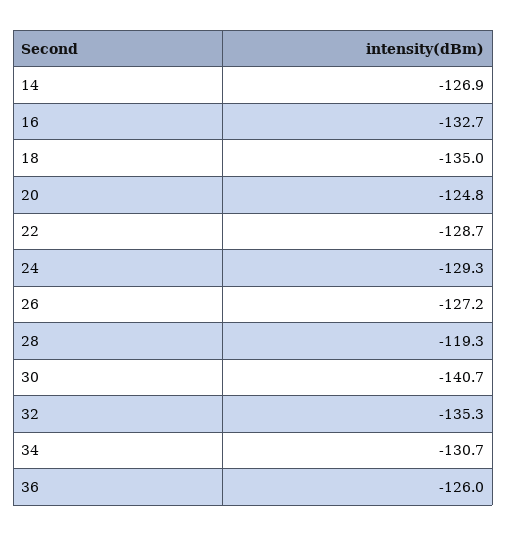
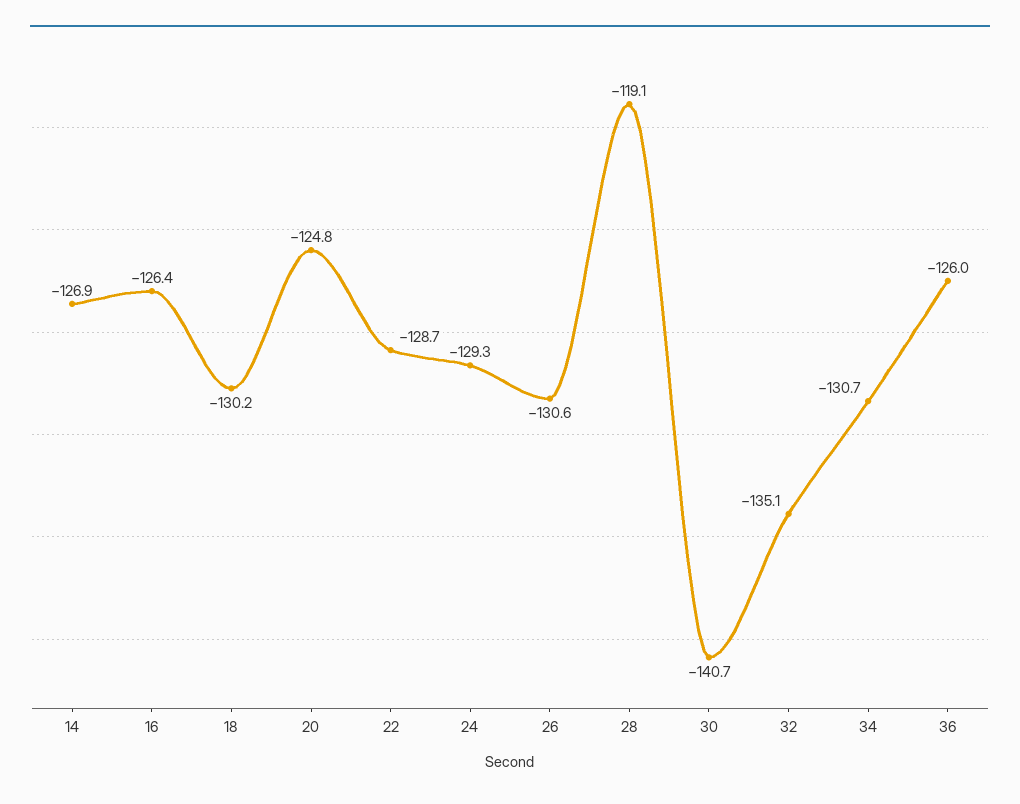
  {
    "14": -126.9,
-   "16": -132.7,
+   "16": -126.4,
-   "18": -135,
+   "18": -130.2,
    "20": -124.8,
    "22": -128.7,
    "24": -129.3,
-   "26": -127.2,
+   "26": -130.6,
-   "28": -119.3,
+   "28": -119.1,
    "30": -140.7,
-   "32": -135.3,
+   "32": -135.1,
    "34": -130.7,
    "36": -126
  }

